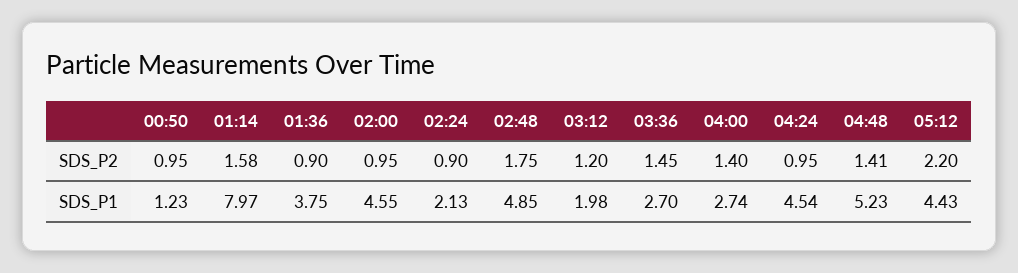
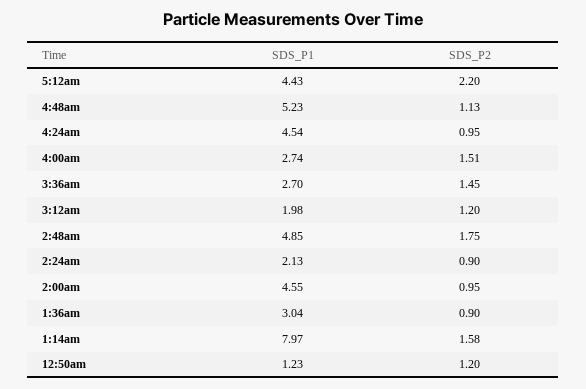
  {
    "00:50": {
-     "SDS_P2": 0.95,
+     "SDS_P2": 1.2,
      "SDS_P1": 1.23
    },
    "01:14": {
      "SDS_P2": 1.58,
      "SDS_P1": 7.97
    },
    "01:36": {
      "SDS_P2": 0.9,
-     "SDS_P1": 3.75
+     "SDS_P1": 3.04
    },
    "02:00": {
      "SDS_P2": 0.95,
      "SDS_P1": 4.55
    },
    "02:24": {
      "SDS_P2": 0.9,
      "SDS_P1": 2.13
    },
    "02:48": {
      "SDS_P2": 1.75,
      "SDS_P1": 4.85
    },
    "03:12": {
      "SDS_P2": 1.2,
      "SDS_P1": 1.98
    },
    "03:36": {
      "SDS_P2": 1.45,
      "SDS_P1": 2.7
    },
    "04:00": {
-     "SDS_P2": 1.4,
+     "SDS_P2": 1.51,
      "SDS_P1": 2.74
    },
    "04:24": {
      "SDS_P2": 0.95,
      "SDS_P1": 4.54
    },
    "04:48": {
-     "SDS_P2": 1.41,
+     "SDS_P2": 1.13,
      "SDS_P1": 5.23
    },
    "05:12": {
      "SDS_P2": 2.2,
      "SDS_P1": 4.43
    }
  }

